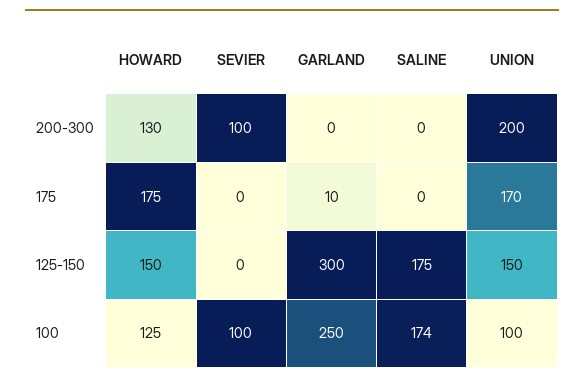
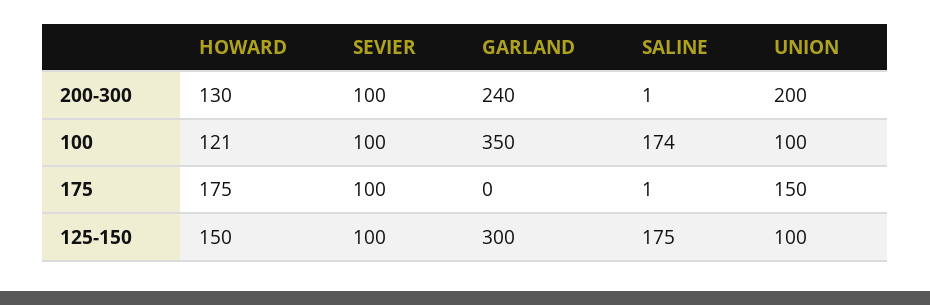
  {
    "HOWARD": {
      "200-300": 130,
      "175": 175,
      "125-150": 150,
-     "100": 125
+     "100": 121
    },
    "SEVIER": {
      "200-300": 100,
-     "175": 0,
+     "175": 100,
-     "125-150": 0,
+     "125-150": 100,
      "100": 100
    },
    "GARLAND": {
-     "200-300": 0,
+     "200-300": 240,
-     "175": 10,
+     "175": 0,
      "125-150": 300,
-     "100": 250
+     "100": 350
    },
    "SALINE": {
-     "200-300": 0,
+     "200-300": 1,
-     "175": 0,
+     "175": 1,
      "125-150": 175,
      "100": 174
    },
    "UNION": {
      "200-300": 200,
-     "175": 170,
+     "175": 150,
-     "125-150": 150,
+     "125-150": 100,
      "100": 100
    }
  }

